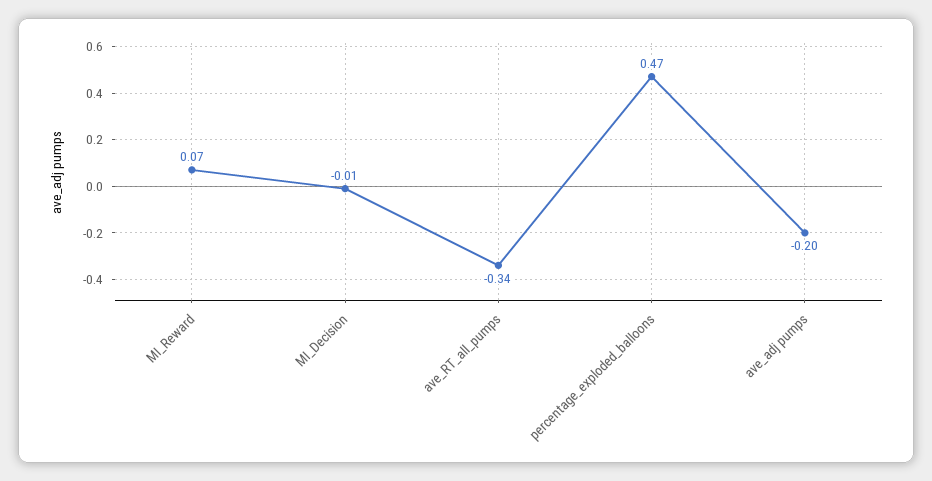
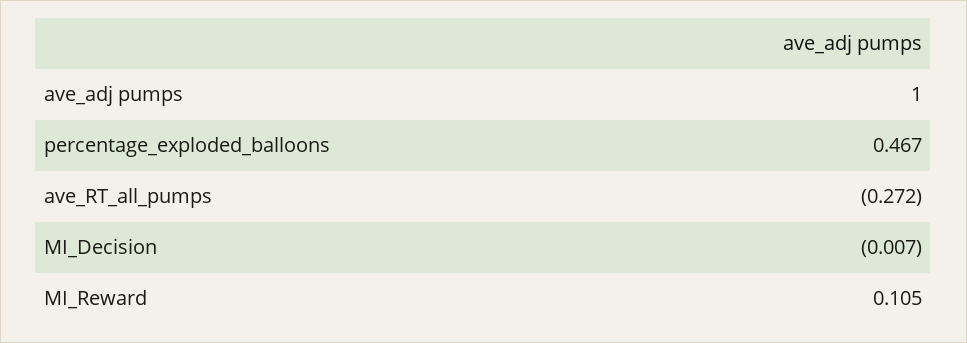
  {
-   "MI_Reward": 0.07,
+   "MI_Reward": 0.105,
    "MI_Decision": -0.007,
-   "ave_RT_all_pumps": -0.34,
+   "ave_RT_all_pumps": -0.272,
    "percentage_exploded_balloons": 0.467,
-   "ave_adj pumps": -0.2
+   "ave_adj pumps": 1
  }

